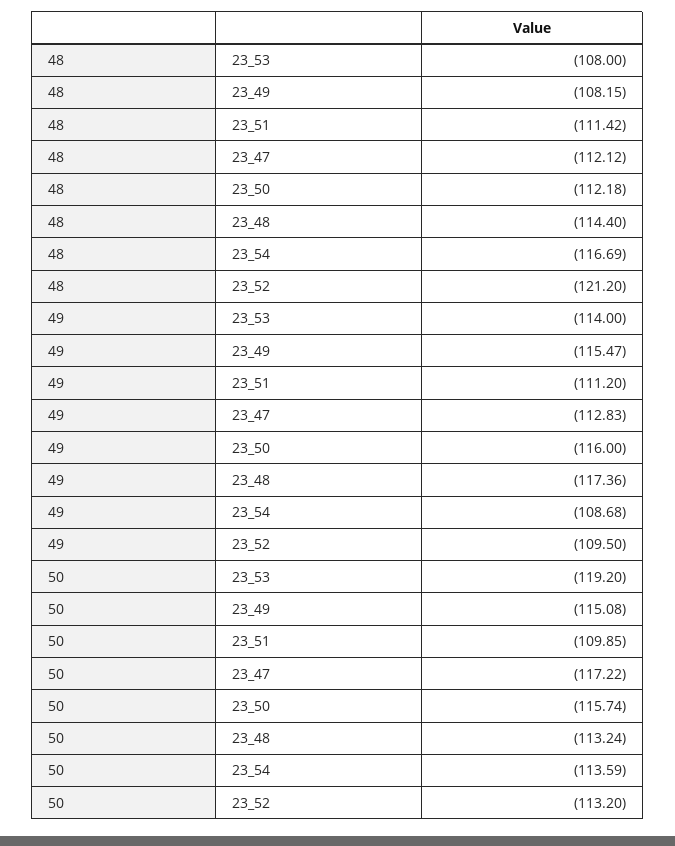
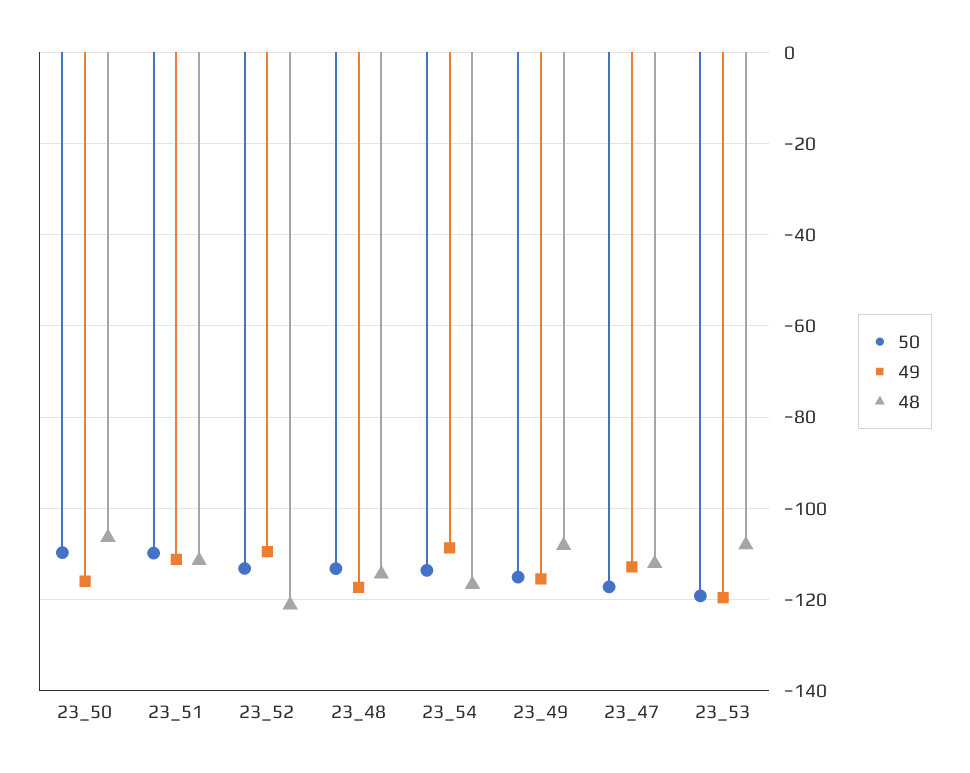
  {
    "48": {
      "23_53": -108,
      "23_49": -108.15,
      "23_51": -111.42,
      "23_47": -112.12,
-     "23_50": -112.18,
+     "23_50": -106,
      "23_48": -114.4,
      "23_54": -116.69,
      "23_52": -121.2
    },
    "49": {
-     "23_53": -114,
+     "23_53": -120,
      "23_49": -115.47,
      "23_51": -111.2,
      "23_47": -112.83,
      "23_50": -116,
      "23_48": -117.36,
      "23_54": -108.68,
      "23_52": -109.5
    },
    "50": {
      "23_53": -119.2,
      "23_49": -115.08,
      "23_51": -109.85,
      "23_47": -117.22,
-     "23_50": -115.74,
+     "23_50": -110,
      "23_48": -113.24,
      "23_54": -113.59,
      "23_52": -113.2
    }
  }

